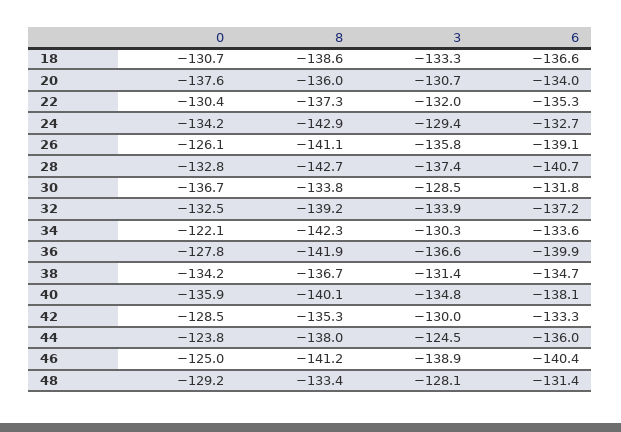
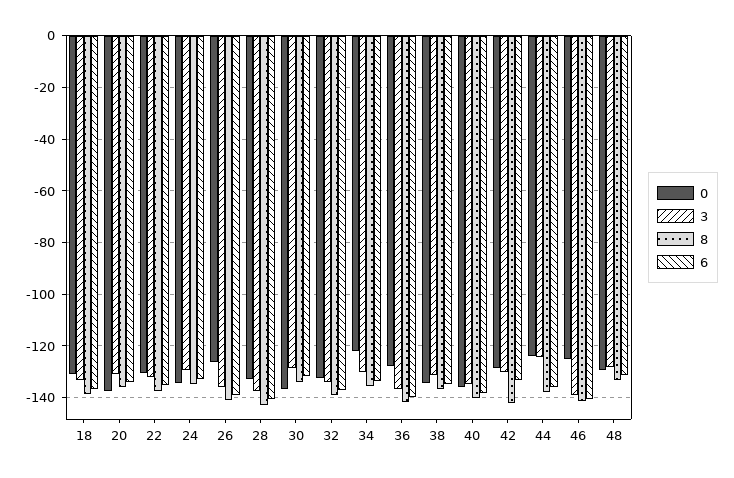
  {
    "0": {
      "18": -130.7,
      "20": -137.6,
      "22": -130.4,
      "24": -134.2,
      "26": -126.1,
      "28": -132.8,
      "30": -136.7,
      "32": -132.5,
      "34": -122.1,
      "36": -127.8,
      "38": -134.2,
      "40": -135.9,
      "42": -128.5,
      "44": -123.8,
      "46": -125,
      "48": -129.2
    },
    "8": {
      "18": -138.6,
      "20": -136,
      "22": -137.3,
-     "24": -142.9,
+     "24": -135,
      "26": -141.1,
      "28": -142.7,
      "30": -133.8,
      "32": -139.2,
-     "34": -142.3,
+     "34": -135,
      "36": -141.9,
      "38": -136.7,
      "40": -140.1,
-     "42": -135.3,
+     "42": -142.5,
      "44": -138,
      "46": -141.2,
      "48": -133.4
    },
    "3": {
      "18": -133.3,
      "20": -130.7,
      "22": -132,
      "24": -129.4,
      "26": -135.8,
      "28": -137.4,
      "30": -128.5,
      "32": -133.9,
      "34": -130.3,
      "36": -136.6,
      "38": -131.4,
      "40": -134.8,
      "42": -130,
      "44": -124.5,
      "46": -138.9,
      "48": -128.1
    },
    "6": {
      "18": -136.6,
      "20": -134,
      "22": -135.3,
      "24": -132.7,
      "26": -139.1,
      "28": -140.7,
      "30": -131.8,
      "32": -137.2,
      "34": -133.6,
      "36": -139.9,
      "38": -134.7,
      "40": -138.1,
      "42": -133.3,
      "44": -136,
      "46": -140.4,
      "48": -131.4
    }
  }

